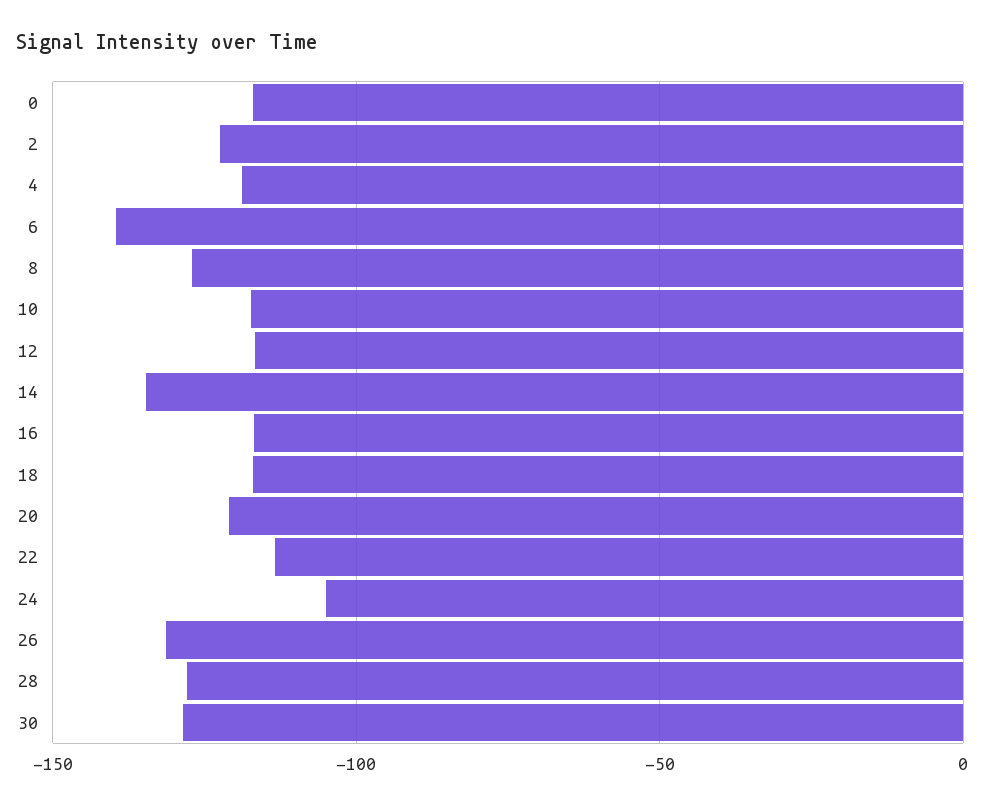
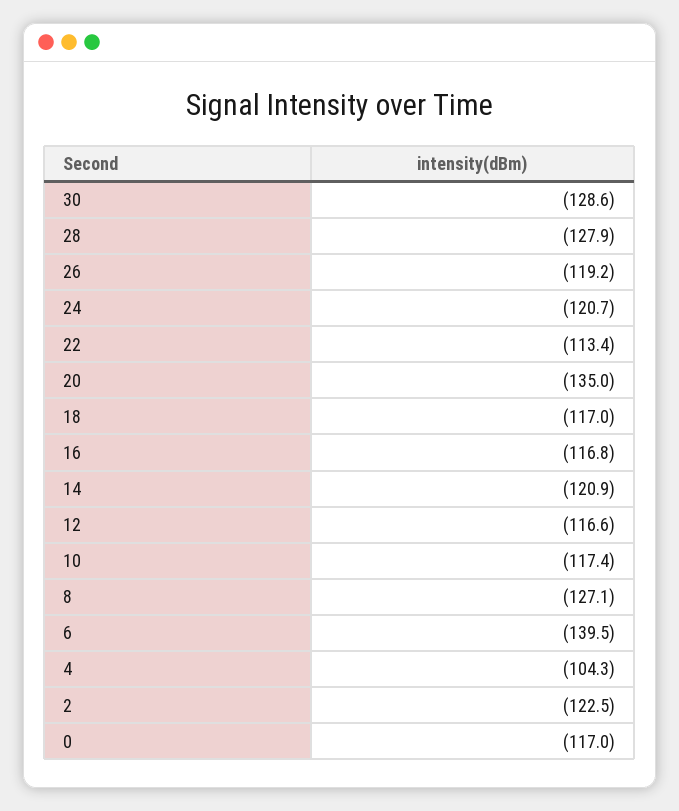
  {
    "0": -117,
    "2": -122.5,
-   "4": -120,
+   "4": -104.3,
    "6": -139.5,
    "8": -127.1,
    "10": -117.4,
    "12": -116.6,
-   "14": -135,
+   "14": -120.9,
    "16": -116.8,
    "18": -117,
-   "20": -120,
+   "20": -135,
    "22": -113.4,
-   "24": -105,
+   "24": -120.7,
-   "26": -130,
+   "26": -119.2,
    "28": -127.9,
    "30": -128.6
  }

